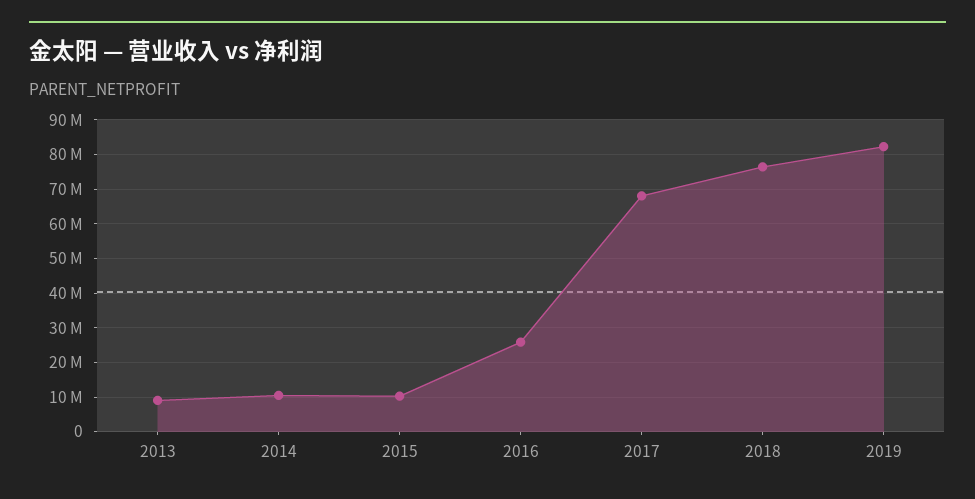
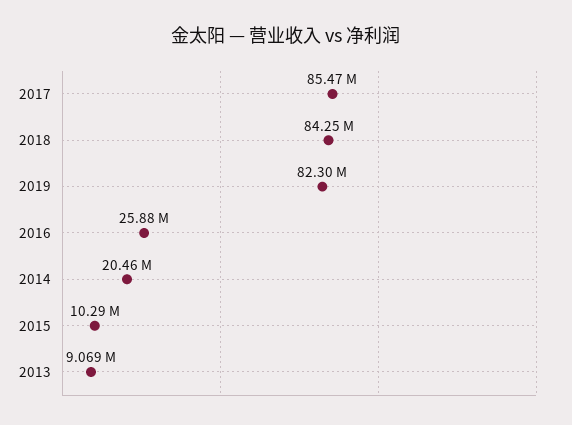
  {
    "2013": 9069000,
-   "2014": 10000000,
+   "2014": 20460000,
    "2015": 10290000,
    "2016": 25880000,
-   "2017": 68000000,
+   "2017": 85470000,
-   "2018": 76000000,
+   "2018": 84250000,
    "2019": 82300000
  }

